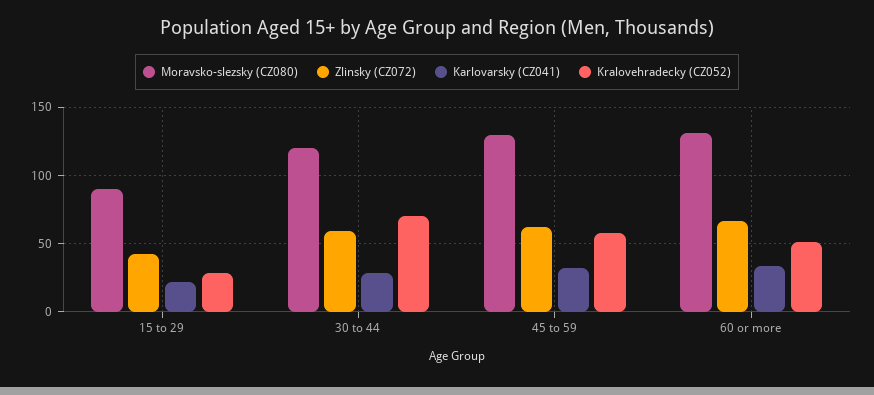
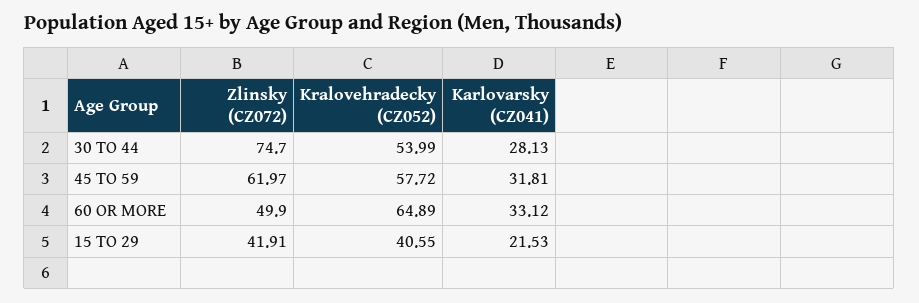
  {
-   "Moravsko-slezsky (CZ080)": {
-     "15 to 29": 90,
-     "30 to 44": 120,
-     "45 to 59": 130,
-     "60 or more": 130
-   },
    "Zlinsky (CZ072)": {
      "15 to 29": 41.91,
-     "30 to 44": 60,
+     "30 to 44": 74.7,
      "45 to 59": 61.97,
-     "60 or more": 65
+     "60 or more": 49.9
    },
    "Karlovarsky (CZ041)": {
      "15 to 29": 21.53,
      "30 to 44": 28.13,
      "45 to 59": 31.81,
      "60 or more": 33.12
    },
    "Kralovehradecky (CZ052)": {
-     "15 to 29": 30,
+     "15 to 29": 40.55,
-     "30 to 44": 70,
+     "30 to 44": 53.99,
      "45 to 59": 57.72,
-     "60 or more": 50
+     "60 or more": 64.89
    }
  }

